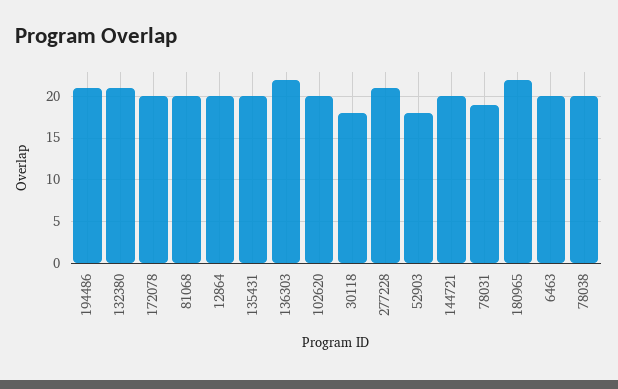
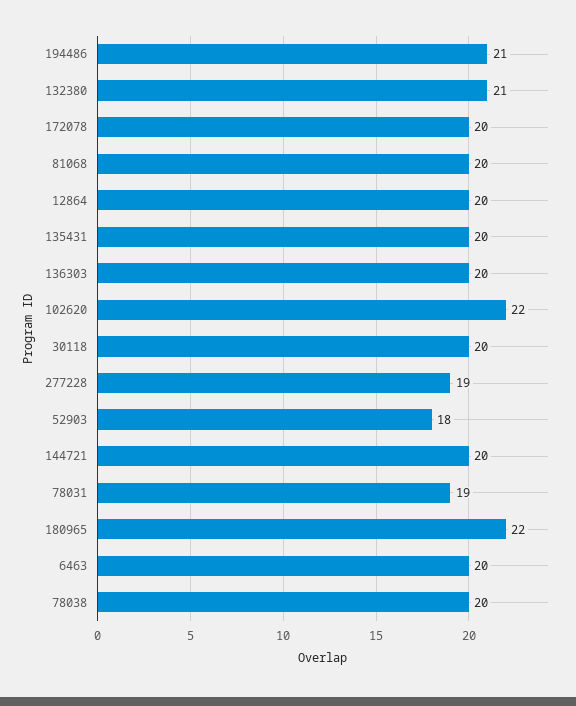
  {
    "194486": 21,
    "132380": 21,
    "172078": 20,
    "81068": 20,
    "12864": 20,
    "135431": 20,
-   "136303": 22,
+   "136303": 20,
-   "102620": 20,
+   "102620": 22,
-   "30118": 18,
+   "30118": 20,
-   "277228": 21,
+   "277228": 19,
    "52903": 18,
    "144721": 20,
    "78031": 19,
    "180965": 22,
    "6463": 20,
    "78038": 20
  }

